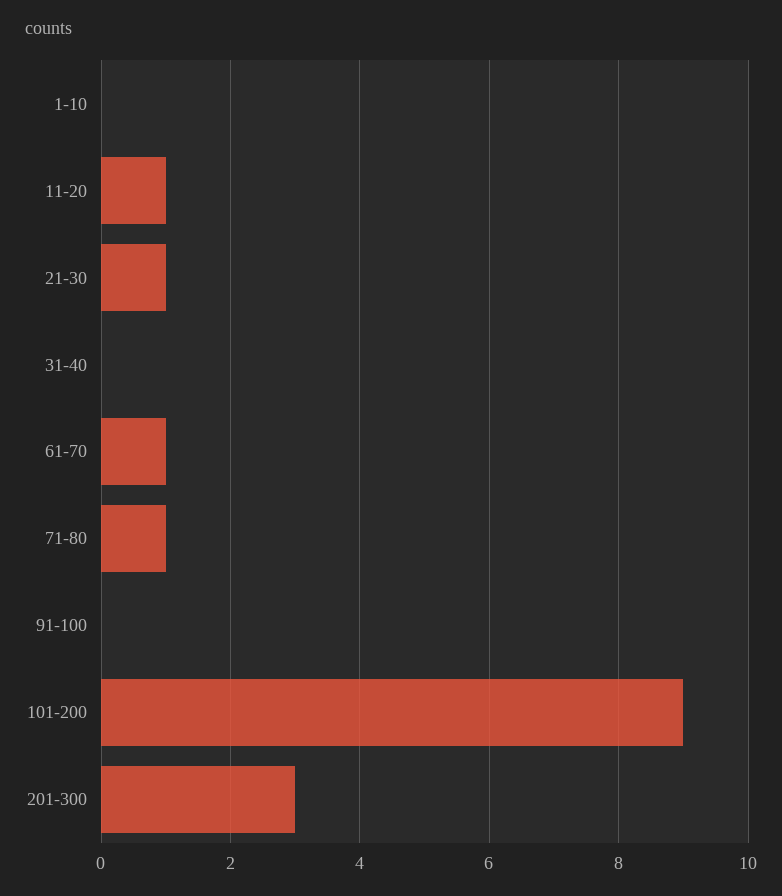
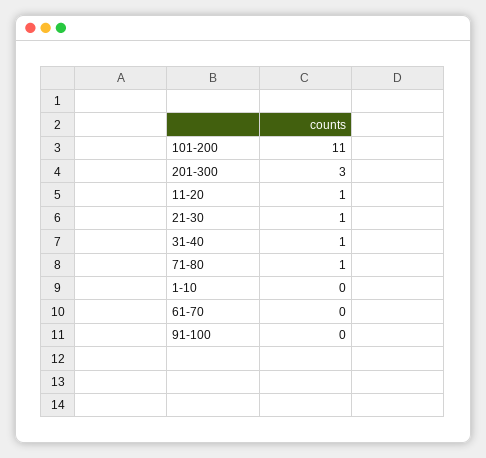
  {
    "1-10": 0,
    "11-20": 1,
    "21-30": 1,
-   "31-40": 0,
+   "31-40": 1,
-   "61-70": 1,
+   "61-70": 0,
    "71-80": 1,
    "91-100": 0,
-   "101-200": 9,
+   "101-200": 11,
    "201-300": 3
  }

